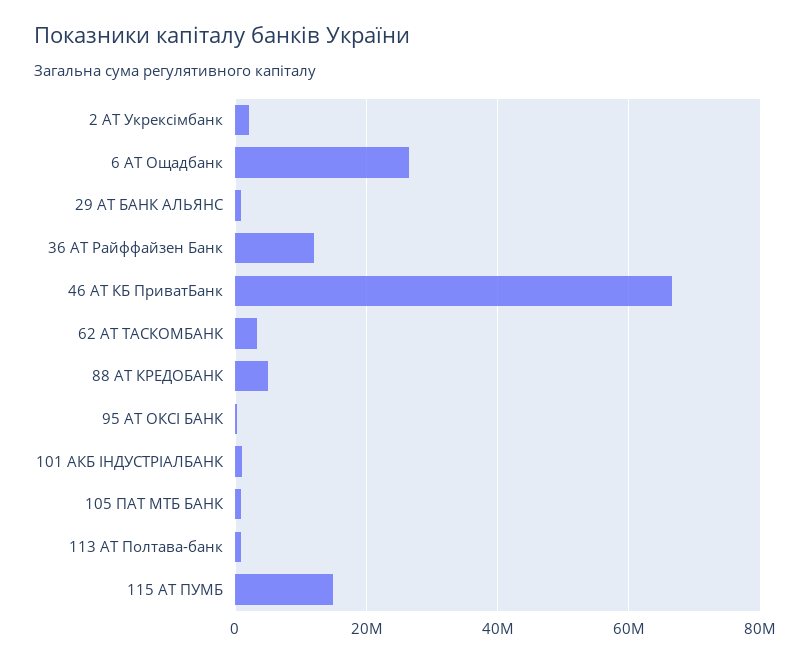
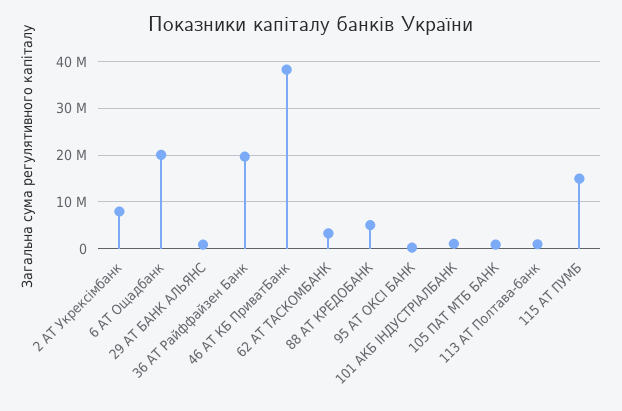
  {
-   "2 АТ Укрексімбанк": 2000000,
+   "2 АТ Укрексімбанк": 8000000,
-   "6 АТ Ощадбанк": 26000000,
+   "6 АТ Ощадбанк": 20000000,
    "29 АТ БАНК АЛЬЯНС": 0,
-   "36 АТ Райффайзен Банк": 12000000,
+   "36 АТ Райффайзен Банк": 20000000,
-   "46 АТ КБ ПриватБанк": 66000000,
+   "46 АТ КБ ПриватБанк": 38000000,
    "62 АТ ТАСКОМБАНК": 4000000,
    "88 АТ КРЕДОБАНК": 6000000,
    "95 АТ ОКСІ БАНК": 0,
    "101 АКБ ІНДУСТРІАЛБАНК": 2000000,
    "105 ПАТ МТБ БАНК": 0,
    "113 АТ Полтава-банк": 0,
    "115 АТ ПУМБ": 14000000
  }

